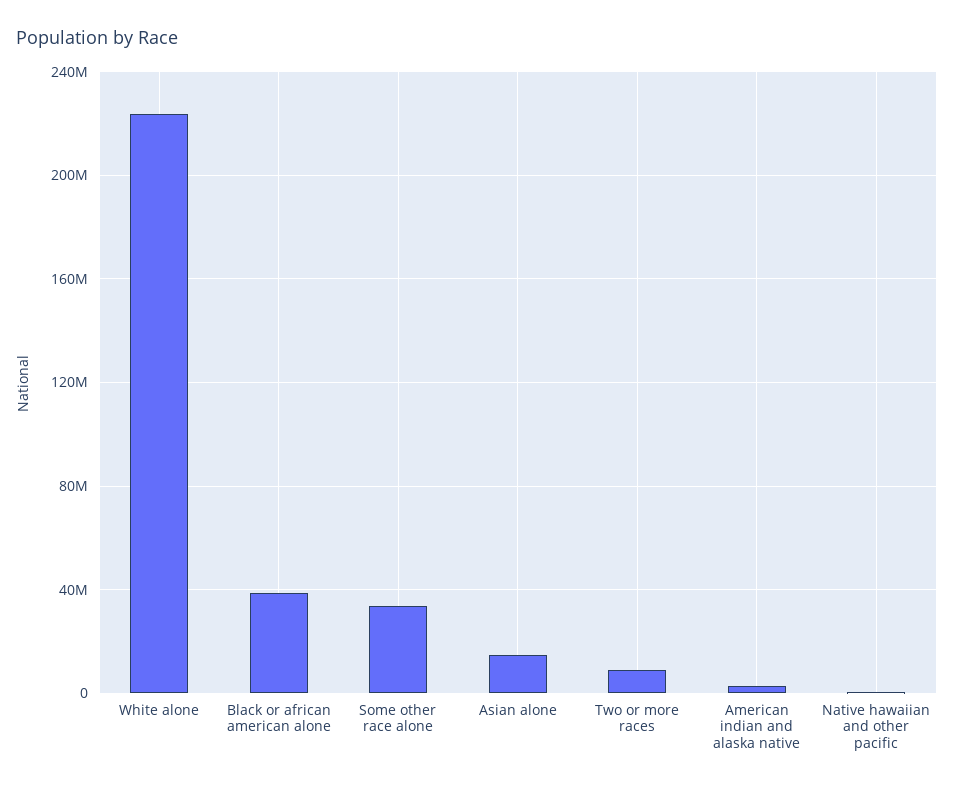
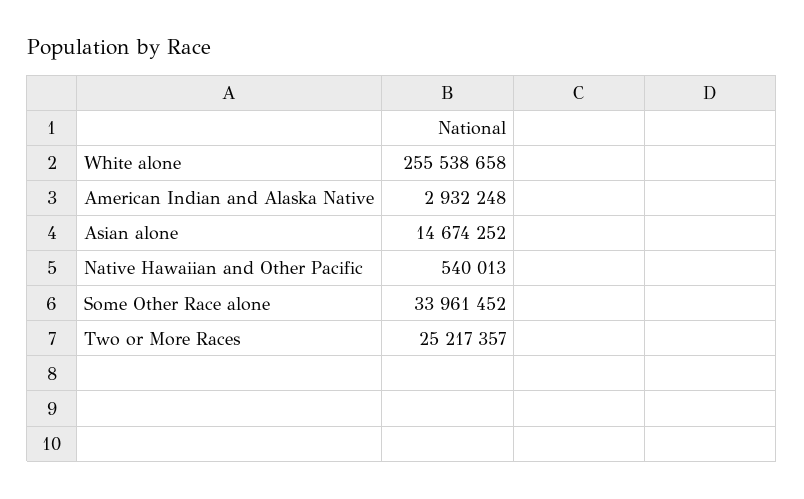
  {
-   "White alone": 225000000,
+   "White alone": 255538658,
-   "Black or african american alone": 40000000,
    "Some other race alone": 33961452,
    "Asian alone": 14674252,
-   "Two or more races": 10000000,
+   "Two or more races": 25217357,
    "American indian and alaska native": 2932248,
    "Native hawaiian and other pacific": 540013
  }

